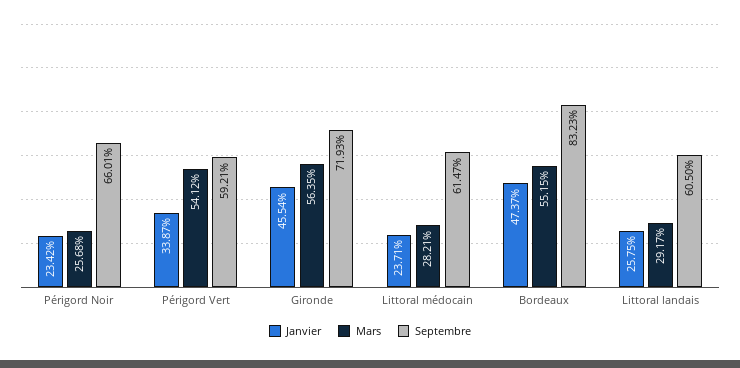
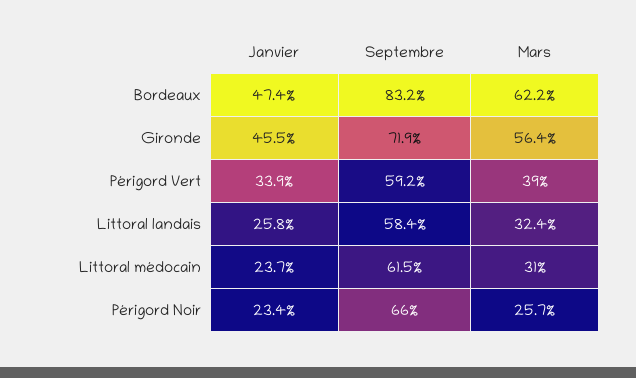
  {
    "Janvier": {
      "Périgord Noir": 23.42,
      "Périgord Vert": 33.87,
      "Gironde": 45.54,
      "Littoral médocain": 23.71,
      "Bordeaux": 47.37,
      "Littoral landais": 25.75
    },
    "Mars": {
      "Périgord Noir": 25.68,
-     "Périgord Vert": 54.12,
+     "Périgord Vert": 39,
      "Gironde": 56.35,
-     "Littoral médocain": 28.21,
+     "Littoral médocain": 31,
-     "Bordeaux": 55.15,
+     "Bordeaux": 62.2,
-     "Littoral landais": 29.17
+     "Littoral landais": 32.4
    },
    "Septembre": {
      "Périgord Noir": 66.01,
      "Périgord Vert": 59.21,
      "Gironde": 71.93,
      "Littoral médocain": 61.47,
      "Bordeaux": 83.23,
-     "Littoral landais": 60.5
+     "Littoral landais": 58.4
    }
  }

